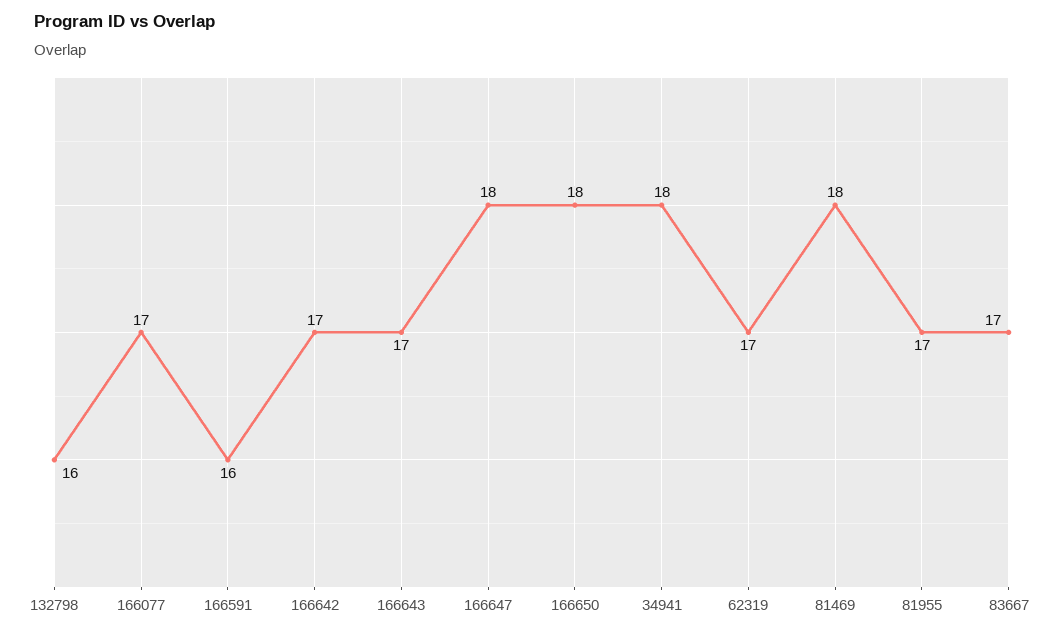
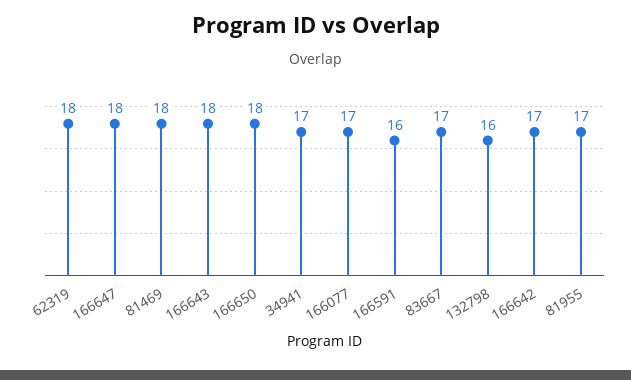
  {
    "132798": 16,
    "166077": 17,
    "166591": 16,
    "166642": 17,
-   "166643": 17,
+   "166643": 18,
    "166647": 18,
    "166650": 18,
-   "34941": 18,
+   "34941": 17,
-   "62319": 17,
+   "62319": 18,
    "81469": 18,
    "81955": 17,
    "83667": 17
  }

